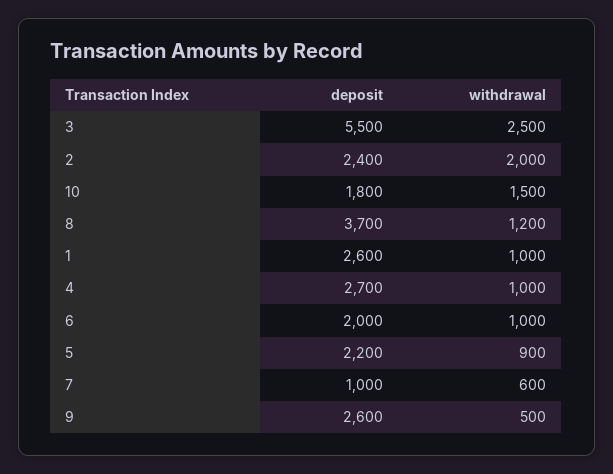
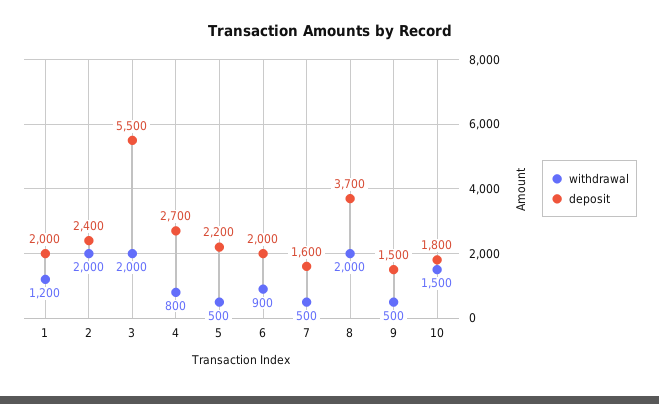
  {
    "deposit": {
      "3": 5500,
      "2": 2400,
      "10": 1800,
      "8": 3700,
-     "1": 2600,
+     "1": 2000,
      "4": 2700,
      "6": 2000,
      "5": 2200,
-     "7": 1000,
+     "7": 1600,
-     "9": 2600
+     "9": 1500
    },
    "withdrawal": {
-     "3": 2500,
+     "3": 2000,
      "2": 2000,
      "10": 1500,
-     "8": 1200,
+     "8": 2000,
-     "1": 1000,
+     "1": 1200,
-     "4": 1000,
+     "4": 800,
-     "6": 1000,
+     "6": 900,
-     "5": 900,
+     "5": 500,
-     "7": 600,
+     "7": 500,
      "9": 500
    }
  }

